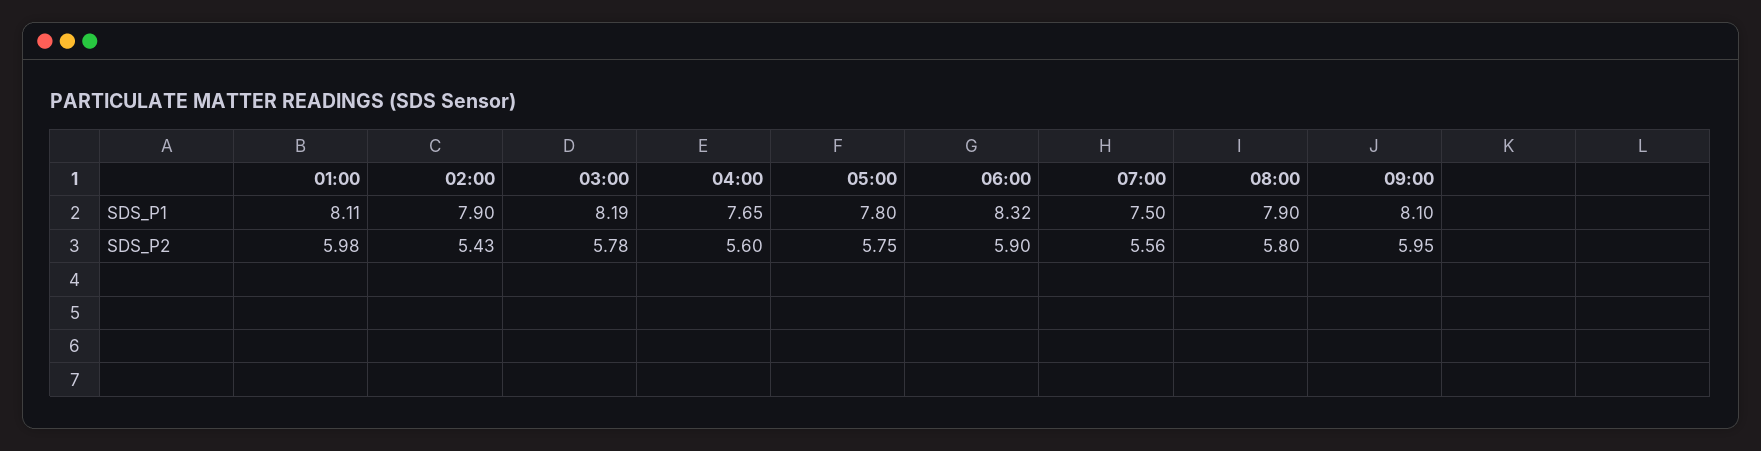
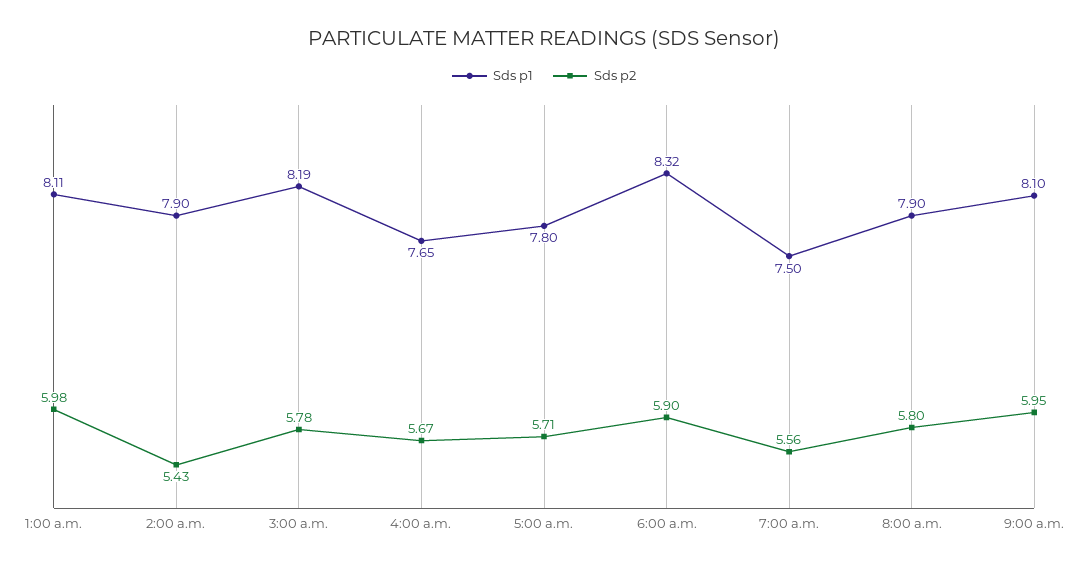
  {
    "SDS_P1": {
      "01:00": 8.11,
      "02:00": 7.9,
      "03:00": 8.19,
      "04:00": 7.65,
      "05:00": 7.8,
      "06:00": 8.32,
      "07:00": 7.5,
      "08:00": 7.9,
      "09:00": 8.1
    },
    "SDS_P2": {
      "01:00": 5.98,
      "02:00": 5.43,
      "03:00": 5.78,
-     "04:00": 5.6,
+     "04:00": 5.67,
-     "05:00": 5.75,
+     "05:00": 5.71,
      "06:00": 5.9,
      "07:00": 5.56,
      "08:00": 5.8,
      "09:00": 5.95
    }
  }

